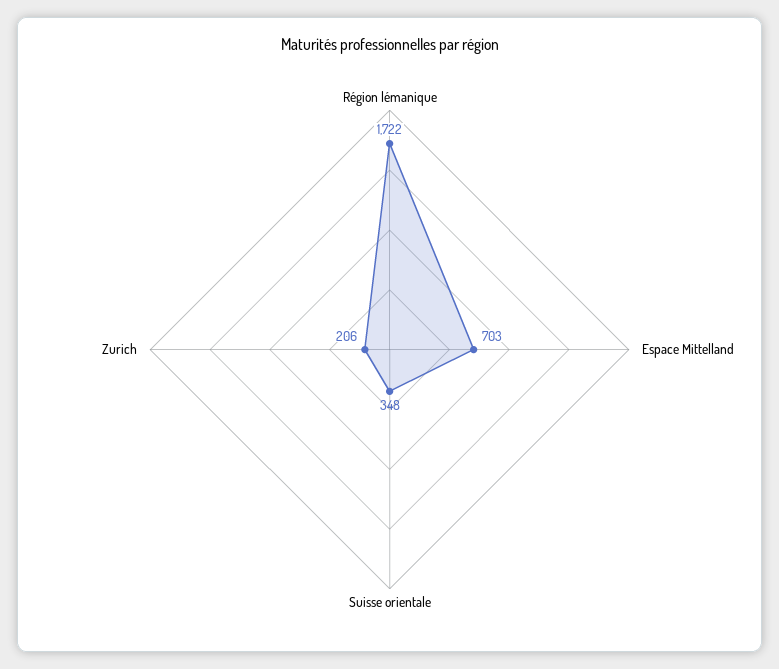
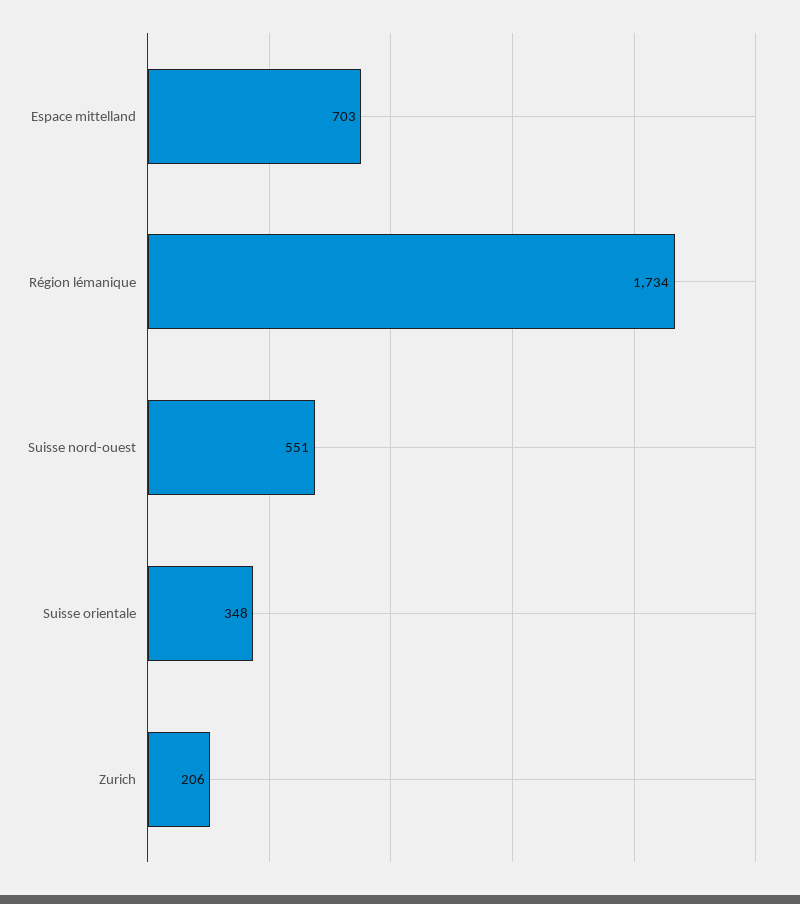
  {
-   "Région lémanique": 1722,
+   "Région lémanique": 1734,
    "Espace Mittelland": 703,
    "Suisse orientale": 348,
-   "Zurich": 206
+   "Zurich": 206,
+   "Suisse nord-ouest": 551
  }

